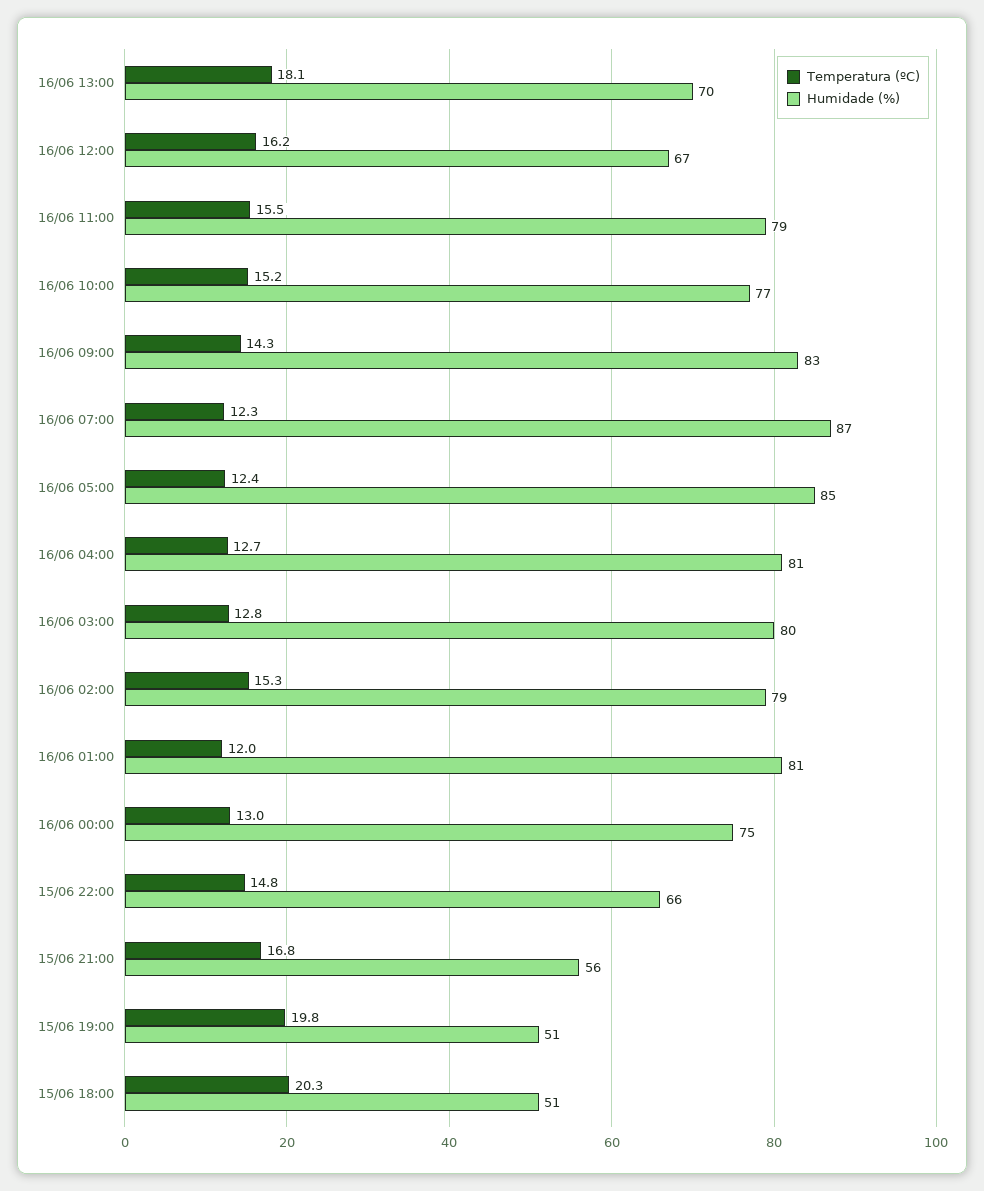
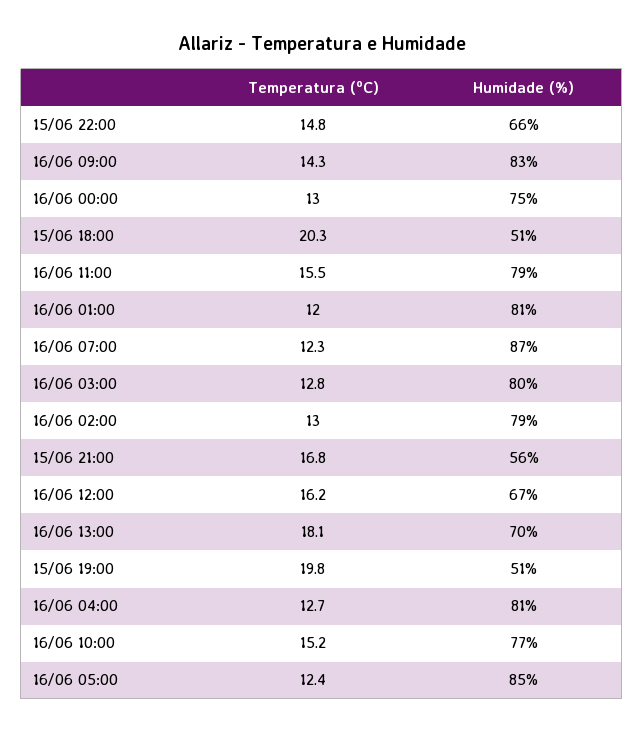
  {
    "Temperatura (ºC)": {
      "16/06 13:00": 18.1,
      "16/06 12:00": 16.2,
      "16/06 11:00": 15.5,
      "16/06 10:00": 15.2,
      "16/06 09:00": 14.3,
      "16/06 07:00": 12.3,
      "16/06 05:00": 12.4,
      "16/06 04:00": 12.7,
      "16/06 03:00": 12.8,
-     "16/06 02:00": 15.3,
+     "16/06 02:00": 13,
      "16/06 01:00": 12,
      "16/06 00:00": 13,
      "15/06 22:00": 14.8,
      "15/06 21:00": 16.8,
      "15/06 19:00": 19.8,
      "15/06 18:00": 20.3
    },
    "Humidade (%)": {
      "16/06 13:00": 70,
      "16/06 12:00": 67,
      "16/06 11:00": 79,
      "16/06 10:00": 77,
      "16/06 09:00": 83,
      "16/06 07:00": 87,
      "16/06 05:00": 85,
      "16/06 04:00": 81,
      "16/06 03:00": 80,
      "16/06 02:00": 79,
      "16/06 01:00": 81,
      "16/06 00:00": 75,
      "15/06 22:00": 66,
      "15/06 21:00": 56,
      "15/06 19:00": 51,
      "15/06 18:00": 51
    }
  }

